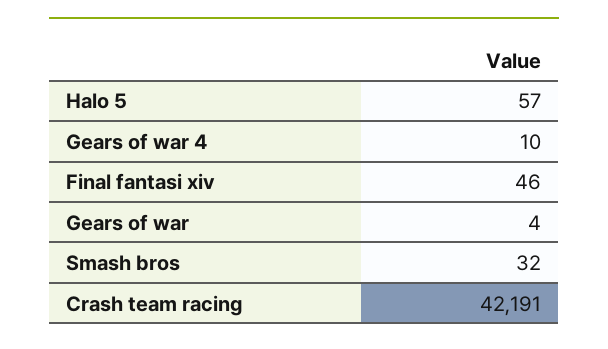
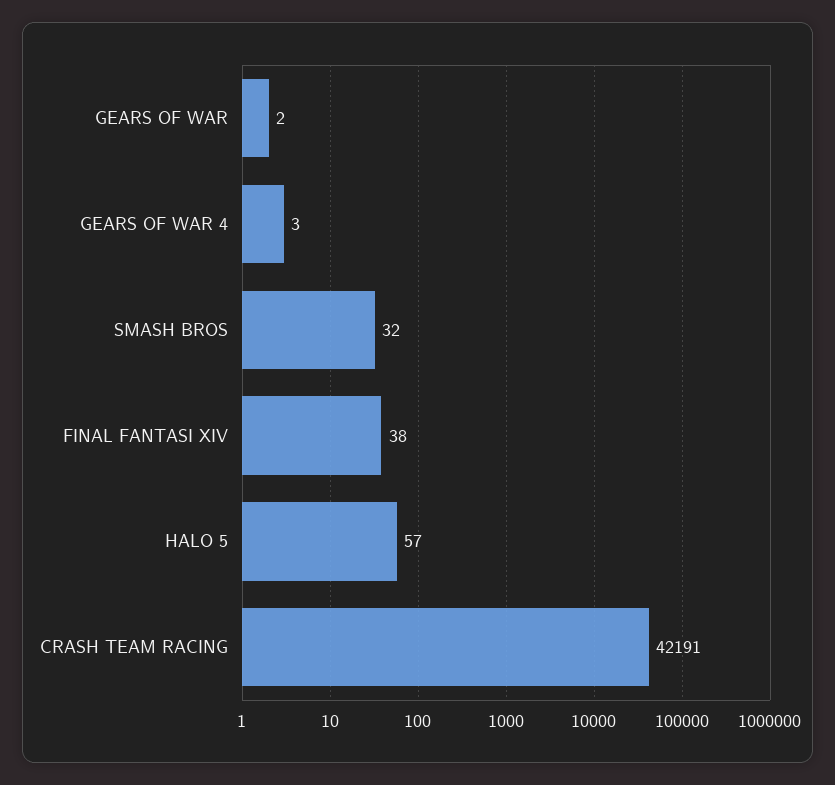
  {
    "Halo 5": 57,
-   "Gears of war 4": 10,
+   "Gears of war 4": 3,
-   "Final fantasi xiv": 46,
+   "Final fantasi xiv": 38,
-   "Gears of war": 4,
+   "Gears of war": 2,
    "Smash bros": 32,
    "Crash team racing": 42191
  }

